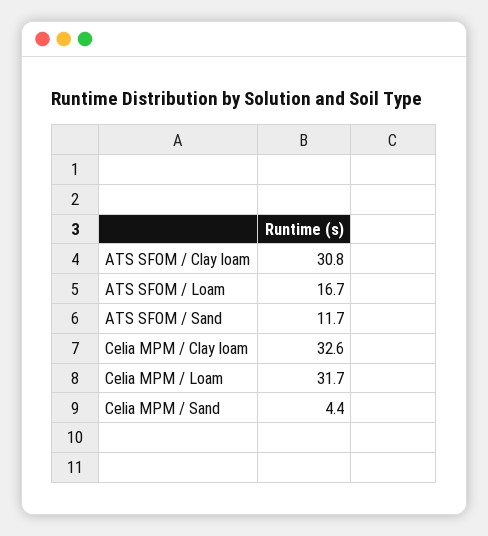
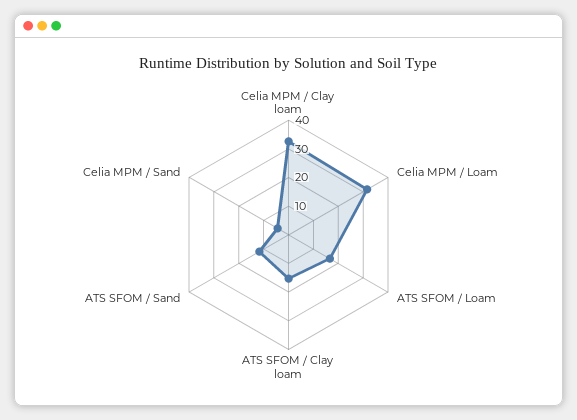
  {
-   "ATS SFOM / Clay loam": 30.8,
+   "ATS SFOM / Clay loam": 15,
    "ATS SFOM / Loam": 16.7,
    "ATS SFOM / Sand": 11.7,
    "Celia MPM / Clay loam": 32.6,
    "Celia MPM / Loam": 31.7,
    "Celia MPM / Sand": 4.4
  }

